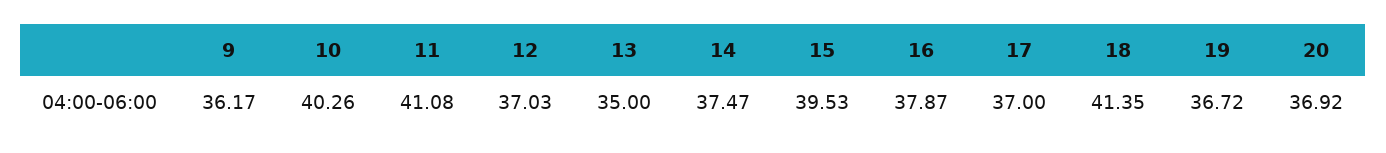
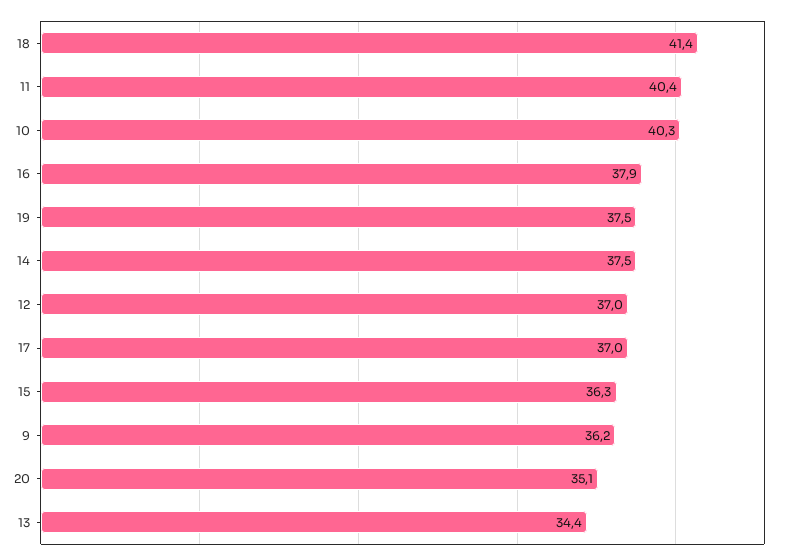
  {
    "9": 36.17,
    "10": 40.26,
-   "11": 41.08,
+   "11": 40.4,
    "12": 37.03,
-   "13": 35,
+   "13": 34.4,
    "14": 37.47,
-   "15": 39.53,
+   "15": 36.3,
    "16": 37.87,
    "17": 37,
    "18": 41.35,
-   "19": 36.72,
+   "19": 37.5,
-   "20": 36.92
+   "20": 35.1
  }

